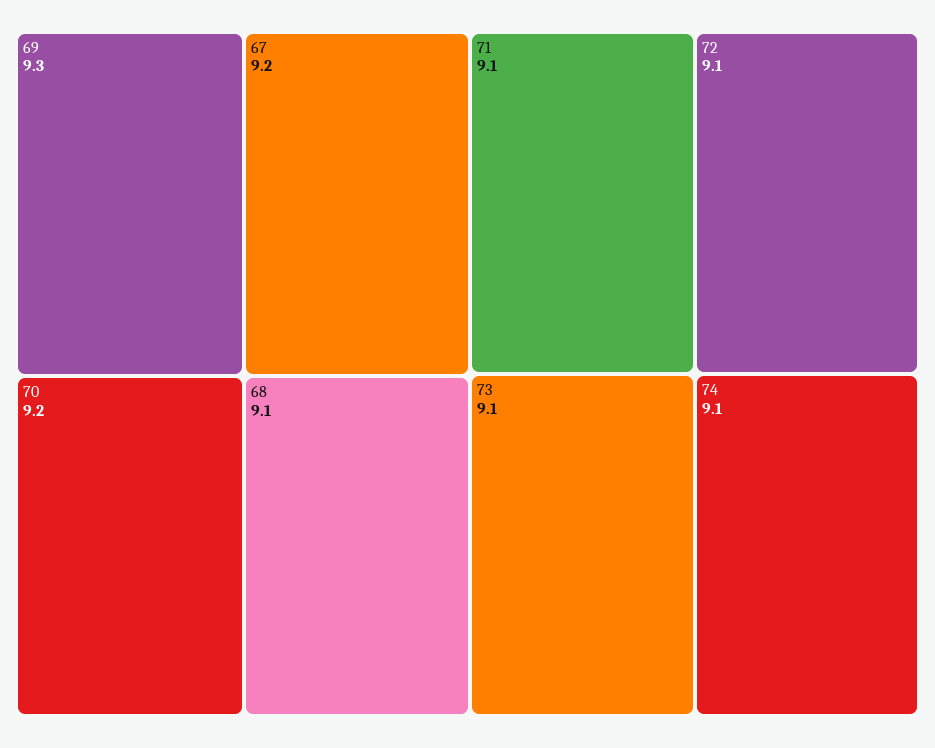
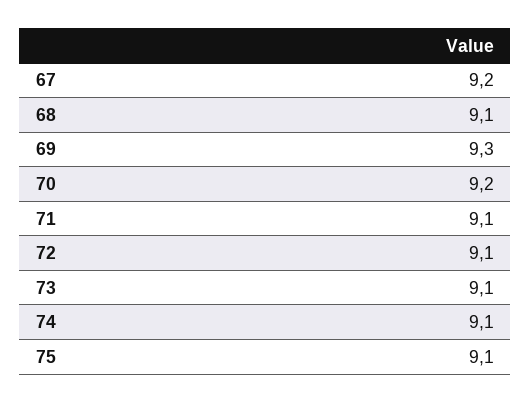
  {
    "69": 9.3,
    "67": 9.2,
    "70": 9.2,
    "68": 9.1,
    "71": 9.1,
    "72": 9.1,
    "73": 9.1,
-   "74": 9.1
+   "74": 9.1,
+   "75": 9.1
  }

